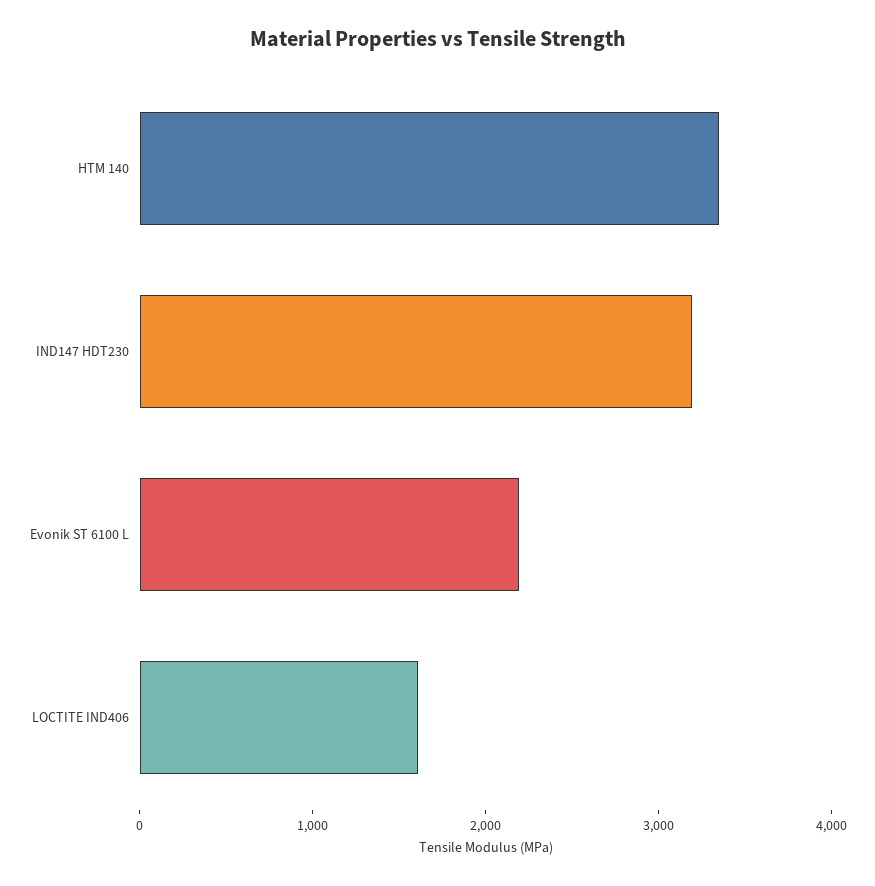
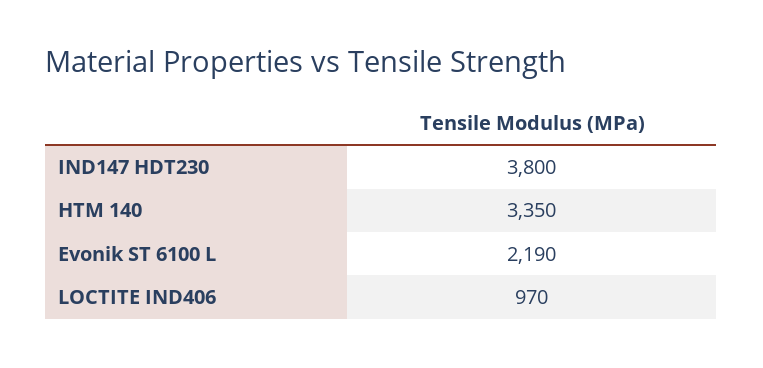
  {
    "HTM 140": 3350,
-   "IND147 HDT230": 3200,
+   "IND147 HDT230": 3800,
    "Evonik ST 6100 L": 2190,
-   "LOCTITE IND406": 1600
+   "LOCTITE IND406": 970
  }

